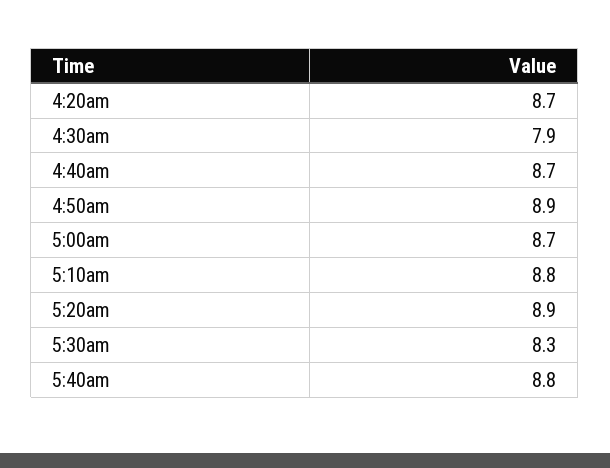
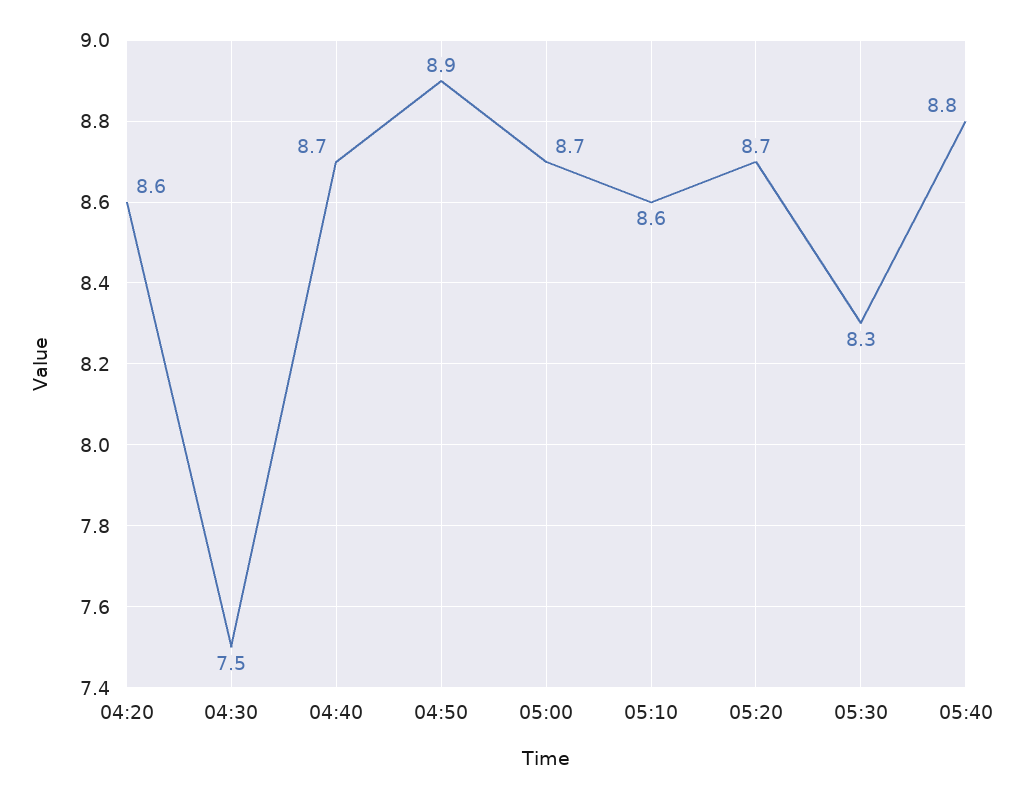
  {
-   "4:20am": 8.7,
+   "4:20am": 8.6,
-   "4:30am": 7.9,
+   "4:30am": 7.5,
    "4:40am": 8.7,
    "4:50am": 8.9,
    "5:00am": 8.7,
-   "5:10am": 8.8,
+   "5:10am": 8.6,
-   "5:20am": 8.9,
+   "5:20am": 8.7,
    "5:30am": 8.3,
    "5:40am": 8.8
  }

